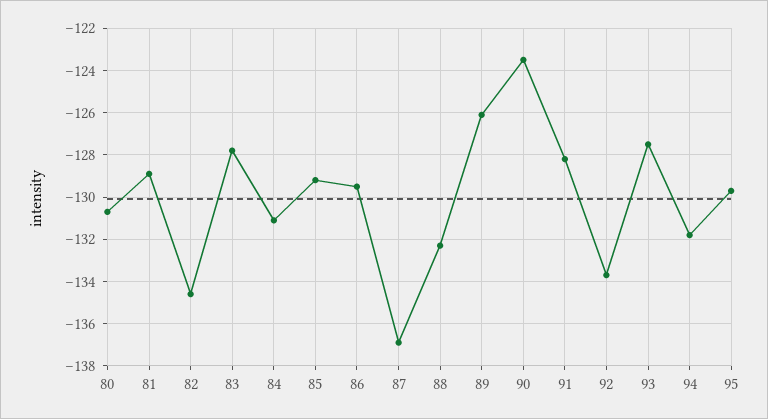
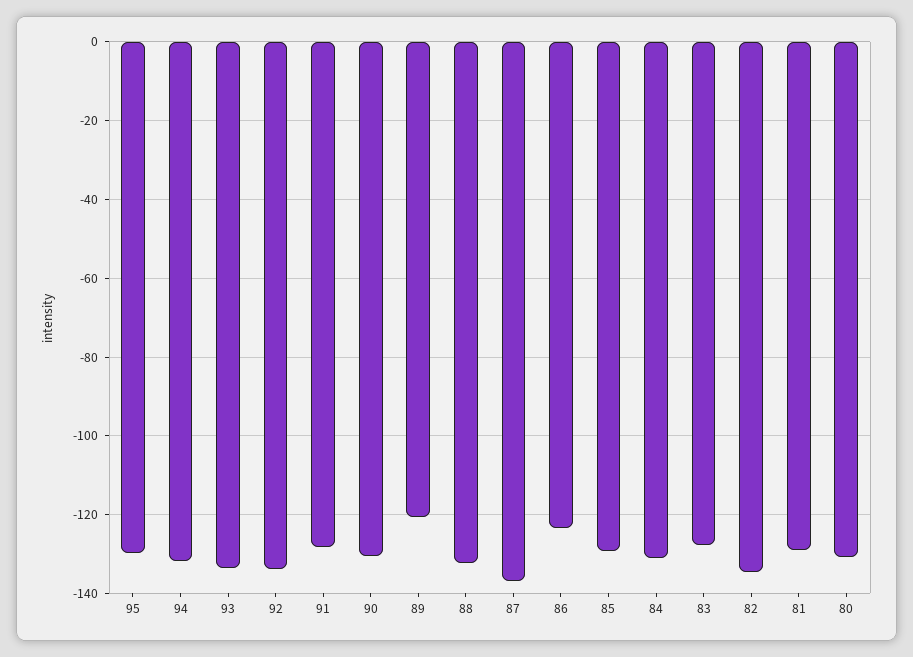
  {
    "80": -130.5,
    "81": -129,
    "82": -134.5,
    "83": -128,
    "84": -131,
    "85": -129,
-   "86": -129.5,
+   "86": -124,
    "87": -137,
    "88": -132.5,
-   "89": -126,
+   "89": -120,
-   "90": -123.5,
+   "90": -130,
    "91": -128,
    "92": -133.5,
-   "93": -127.5,
+   "93": -134,
    "94": -132,
    "95": -129.5
  }

